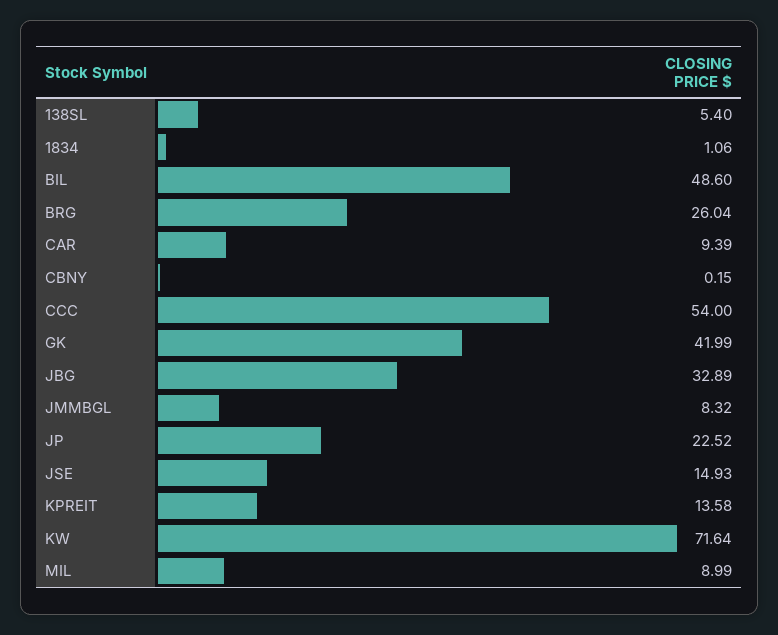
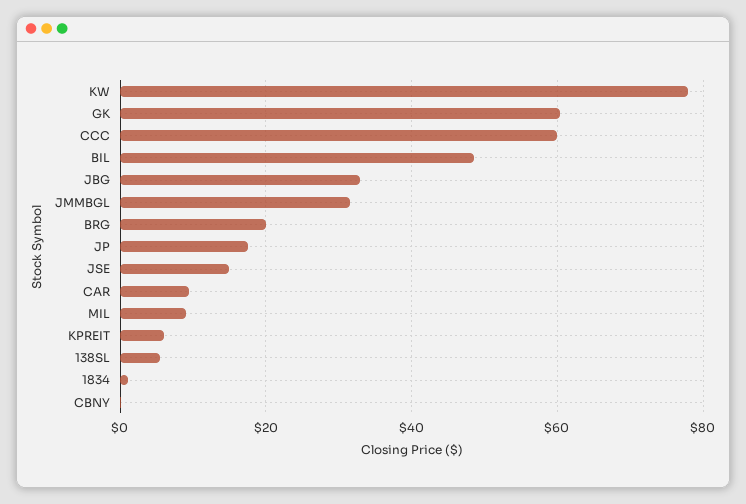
  {
    "138SL": 5.4,
    "1834": 1.06,
    "BIL": 48.6,
-   "BRG": 26.04,
+   "BRG": 20,
    "CAR": 9.39,
    "CBNY": 0.15,
-   "CCC": 54,
+   "CCC": 60,
-   "GK": 41.99,
+   "GK": 60,
    "JBG": 32.89,
-   "JMMBGL": 8.32,
+   "JMMBGL": 32,
-   "JP": 22.52,
+   "JP": 18,
    "JSE": 14.93,
-   "KPREIT": 13.58,
+   "KPREIT": 6,
-   "KW": 71.64,
+   "KW": 78,
    "MIL": 8.99
  }

